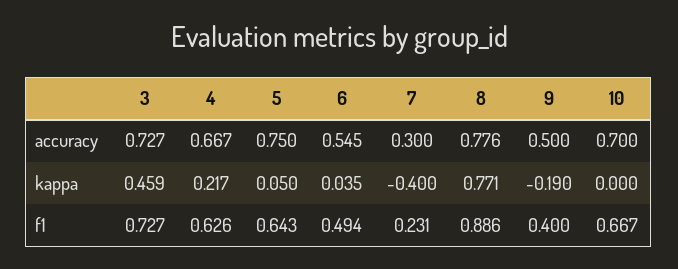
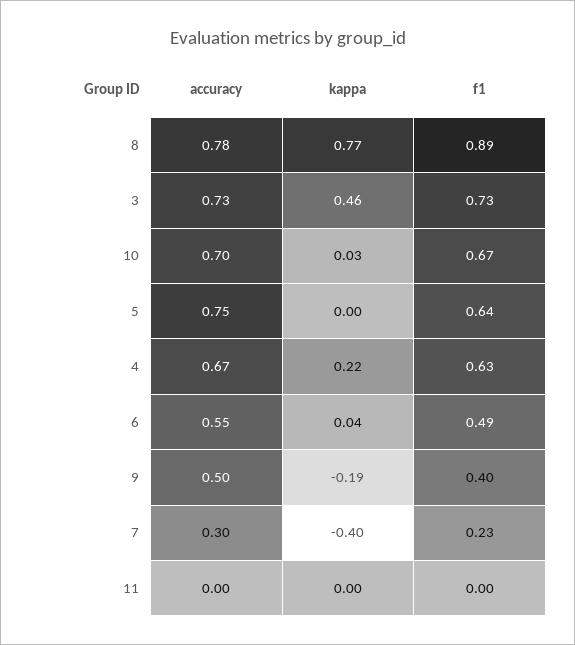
  {
    "3": {
      "accuracy": 0.727,
      "kappa": 0.459,
      "f1": 0.727
    },
    "4": {
      "accuracy": 0.667,
      "kappa": 0.217,
      "f1": 0.626
    },
    "5": {
      "accuracy": 0.75,
-     "kappa": 0.05,
+     "kappa": 0,
      "f1": 0.643
    },
    "6": {
      "accuracy": 0.545,
      "kappa": 0.035,
      "f1": 0.494
    },
    "7": {
      "accuracy": 0.3,
      "kappa": -0.4,
      "f1": 0.231
    },
    "8": {
      "accuracy": 0.776,
      "kappa": 0.771,
      "f1": 0.886
    },
    "9": {
      "accuracy": 0.5,
      "kappa": -0.19,
      "f1": 0.4
    },
    "10": {
      "accuracy": 0.7,
-     "kappa": 0,
+     "kappa": 0.03,
      "f1": 0.667
-   }
+   },
+   "11": {
+     "accuracy": 0,
+     "kappa": 0,
+     "f1": 0
+   }
  }

